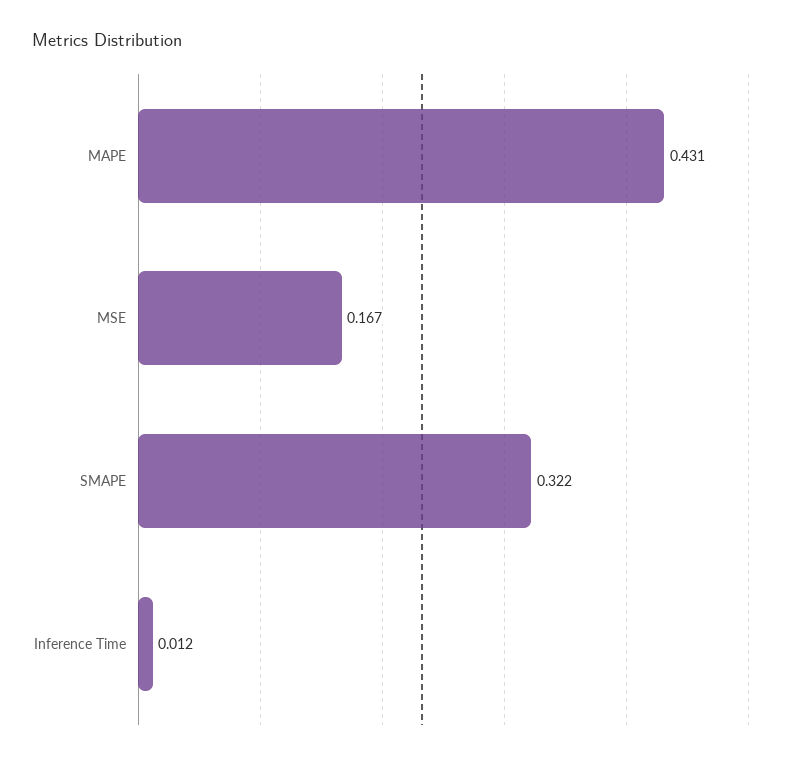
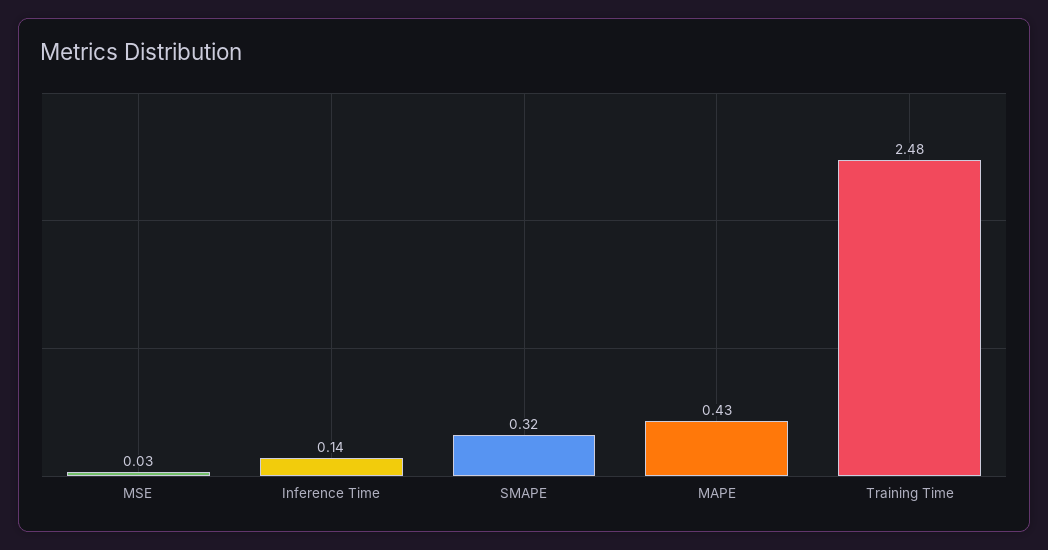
  {
    "MAPE": 0.431,
-   "MSE": 0.167,
+   "MSE": 0.03,
    "SMAPE": 0.322,
-   "Inference Time": 0.012
+   "Inference Time": 0.14,
+   "Training Time": 2.48
  }

